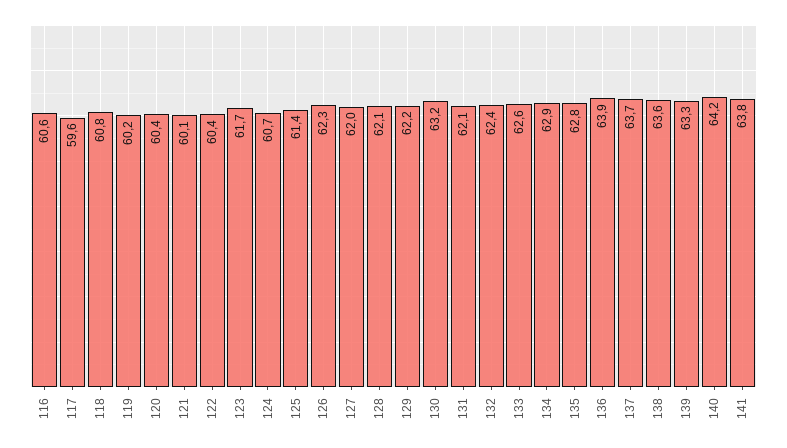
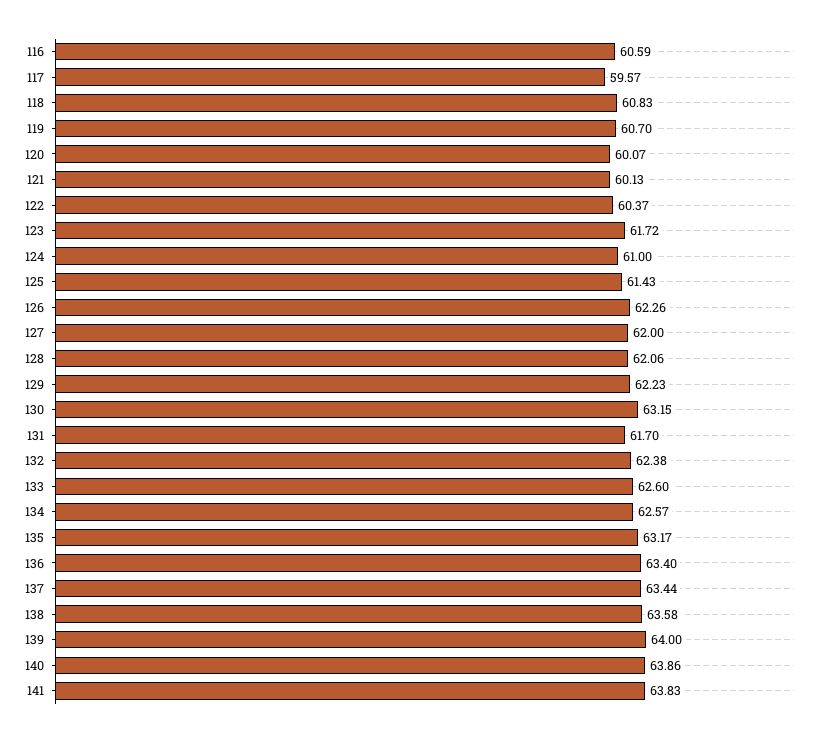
  {
    "116": 60.59,
    "117": 59.57,
    "118": 60.83,
-   "119": 60.2,
+   "119": 60.7,
-   "120": 60.4,
+   "120": 60.07,
    "121": 60.13,
    "122": 60.37,
    "123": 61.72,
-   "124": 60.7,
+   "124": 61,
    "125": 61.43,
    "126": 62.26,
    "127": 62,
    "128": 62.06,
    "129": 62.23,
    "130": 63.15,
-   "131": 62.1,
+   "131": 61.7,
    "132": 62.38,
    "133": 62.6,
-   "134": 62.9,
+   "134": 62.57,
-   "135": 62.8,
+   "135": 63.17,
-   "136": 63.9,
+   "136": 63.4,
-   "137": 63.7,
+   "137": 63.44,
    "138": 63.58,
-   "139": 63.3,
+   "139": 64,
-   "140": 64.2,
+   "140": 63.86,
    "141": 63.83
  }

